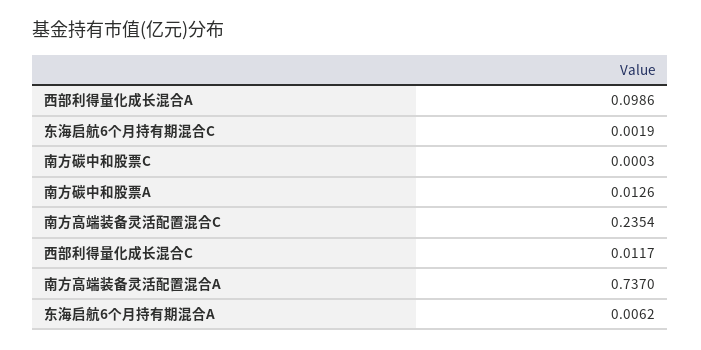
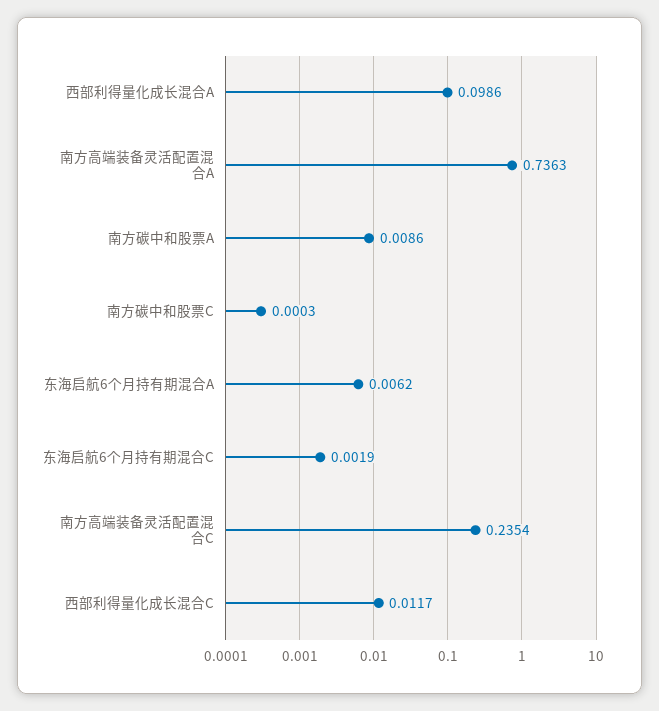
  {
    "西部利得量化成长混合A": 0.0986,
    "东海启航6个月持有期混合C": 0.0019,
    "南方碳中和股票C": 0.0003,
-   "南方碳中和股票A": 0.0126,
+   "南方碳中和股票A": 0.0086,
    "南方高端装备灵活配置混合C": 0.2354,
    "西部利得量化成长混合C": 0.0117,
-   "南方高端装备灵活配置混合A": 0.737,
+   "南方高端装备灵活配置混合A": 0.7363,
    "东海启航6个月持有期混合A": 0.0062
  }

